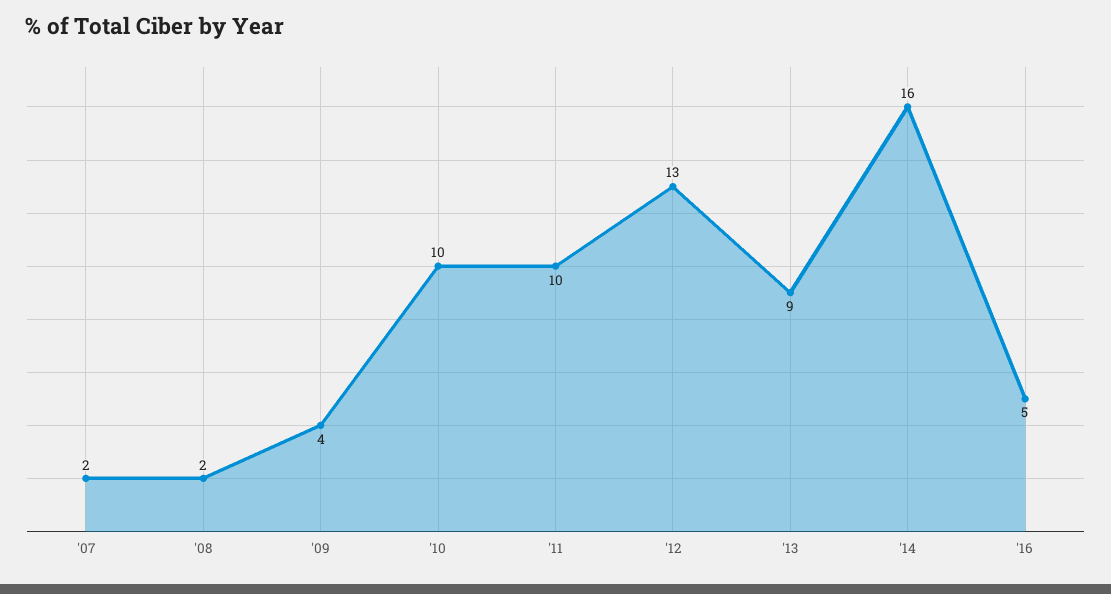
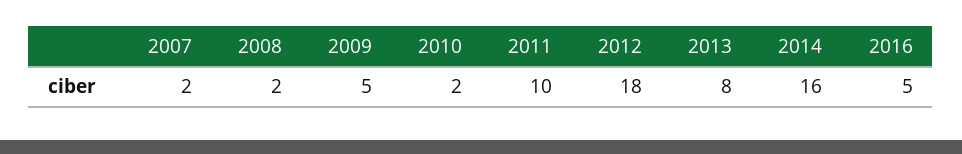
  {
    "'07": 2,
    "'08": 2,
-   "'09": 4,
+   "'09": 5,
-   "'10": 10,
+   "'10": 2,
    "'11": 10,
-   "'12": 13,
+   "'12": 18,
-   "'13": 9,
+   "'13": 8,
    "'14": 16,
    "'16": 5
  }

